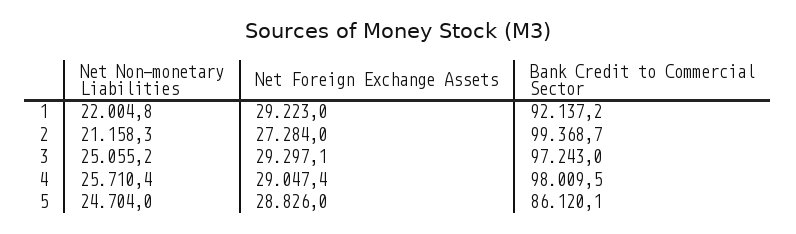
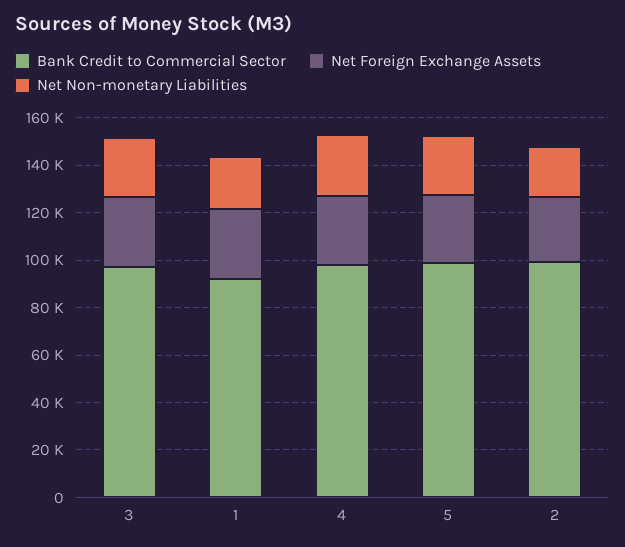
  {
    "Net Non-monetary Liabilities": {
      "1": 22004.8,
      "2": 21158.3,
      "3": 25055.2,
      "4": 25710.4,
      "5": 24704
    },
    "Net Foreign Exchange Assets": {
      "1": 29223,
      "2": 27284,
      "3": 29297.1,
      "4": 29047.4,
      "5": 28826
    },
    "Bank Credit to Commercial Sector": {
      "1": 92137.2,
      "2": 99368.7,
      "3": 97243,
      "4": 98009.5,
-     "5": 86120.1
+     "5": 100000
    }
  }

